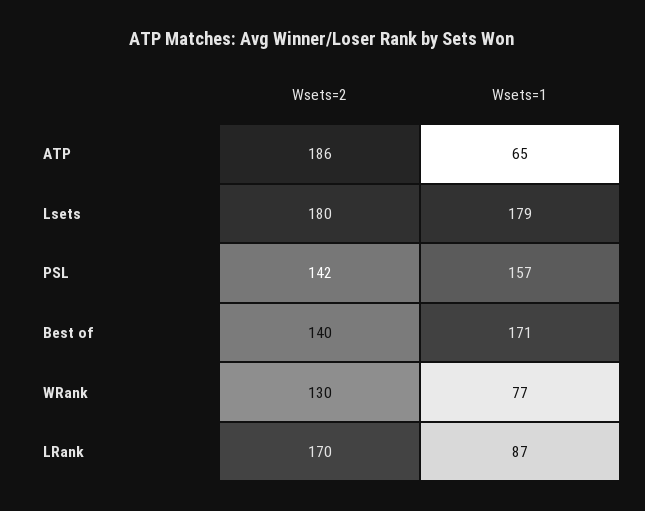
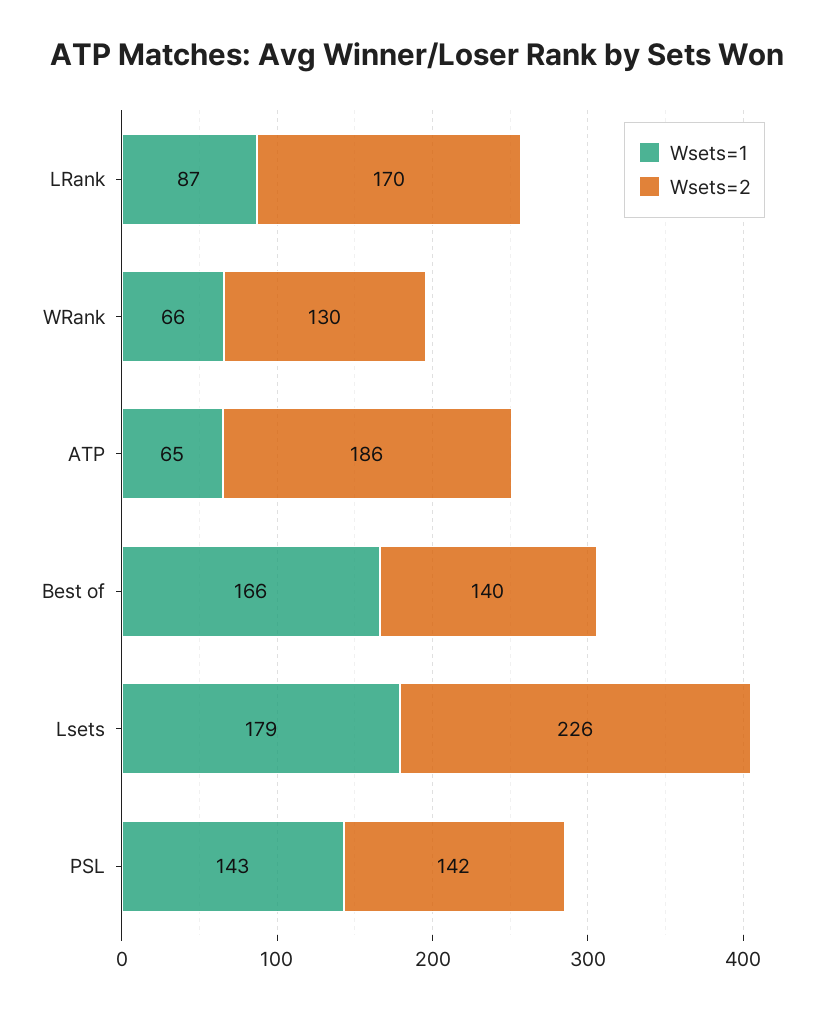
  {
    "Wsets=2": {
      "ATP": 186,
-     "Lsets": 180,
+     "Lsets": 226,
      "PSL": 142,
      "Best of": 140,
      "WRank": 130,
      "LRank": 170
    },
    "Wsets=1": {
      "ATP": 65,
      "Lsets": 179,
-     "PSL": 157,
+     "PSL": 143,
-     "Best of": 171,
+     "Best of": 166,
-     "WRank": 77,
+     "WRank": 66,
      "LRank": 87
    }
  }

